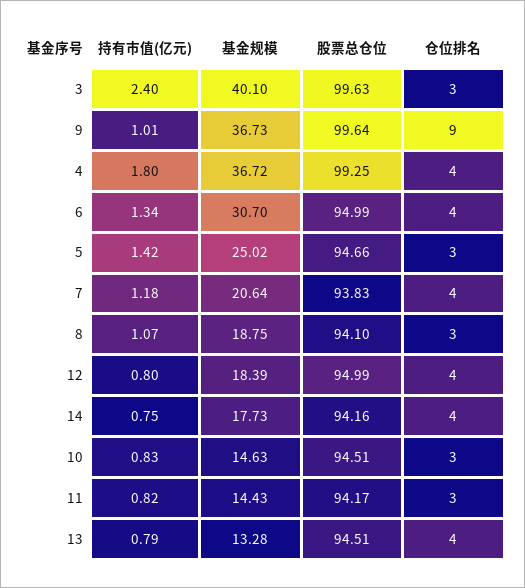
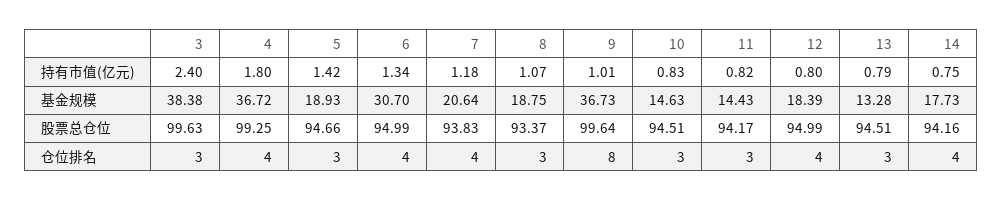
  {
    "持有市值(亿元)": {
      "3": 2.4,
      "9": 1.01,
      "4": 1.8,
      "6": 1.34,
      "5": 1.42,
      "7": 1.18,
      "8": 1.07,
      "12": 0.8,
      "14": 0.75,
      "10": 0.83,
      "11": 0.82,
      "13": 0.79
    },
    "基金规模": {
-     "3": 40.1,
+     "3": 38.38,
      "9": 36.73,
      "4": 36.72,
      "6": 30.7,
-     "5": 25.02,
+     "5": 18.93,
      "7": 20.64,
      "8": 18.75,
      "12": 18.39,
      "14": 17.73,
      "10": 14.63,
      "11": 14.43,
      "13": 13.28
    },
    "股票总仓位": {
      "3": 99.63,
      "9": 99.64,
      "4": 99.25,
      "6": 94.99,
      "5": 94.66,
      "7": 93.83,
-     "8": 94.1,
+     "8": 93.37,
      "12": 94.99,
      "14": 94.16,
      "10": 94.51,
      "11": 94.17,
      "13": 94.51
    },
    "仓位排名": {
      "3": 3,
-     "9": 9,
+     "9": 8,
      "4": 4,
      "6": 4,
      "5": 3,
      "7": 4,
      "8": 3,
      "12": 4,
      "14": 4,
      "10": 3,
      "11": 3,
-     "13": 4
+     "13": 3
    }
  }

